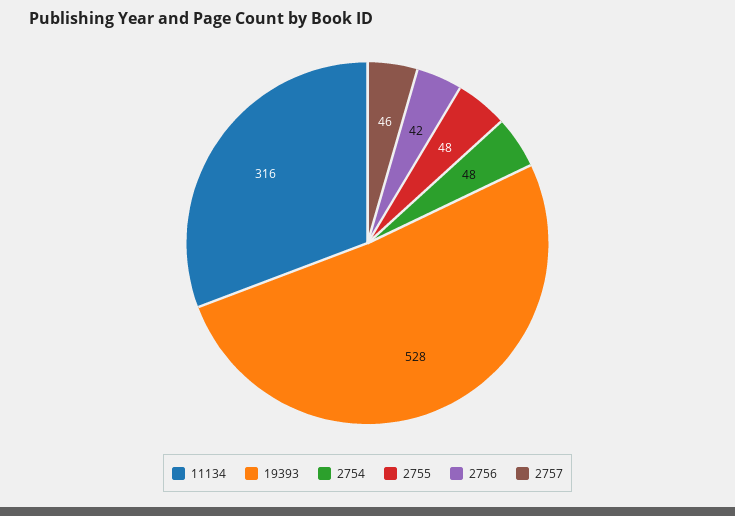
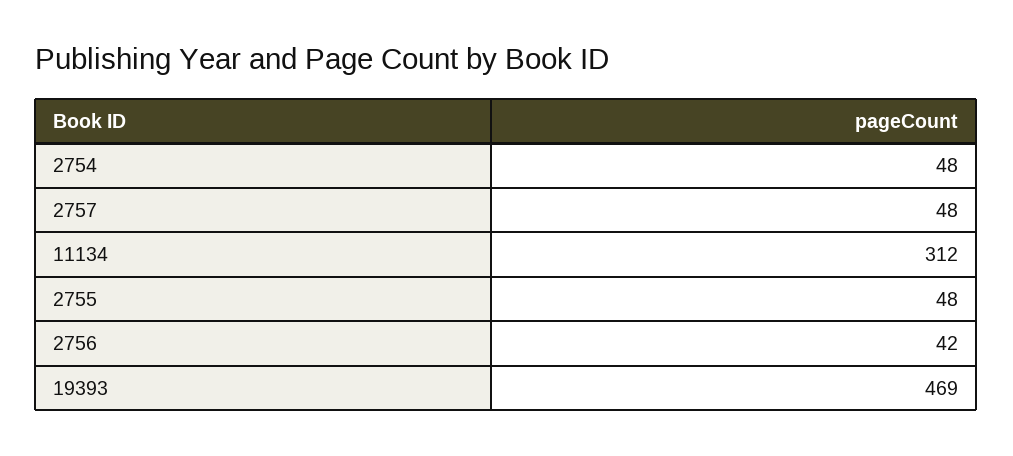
  {
-   "11134": 316,
+   "11134": 312,
-   "19393": 528,
+   "19393": 469,
    "2754": 48,
    "2755": 48,
    "2756": 42,
-   "2757": 46
+   "2757": 48
  }

